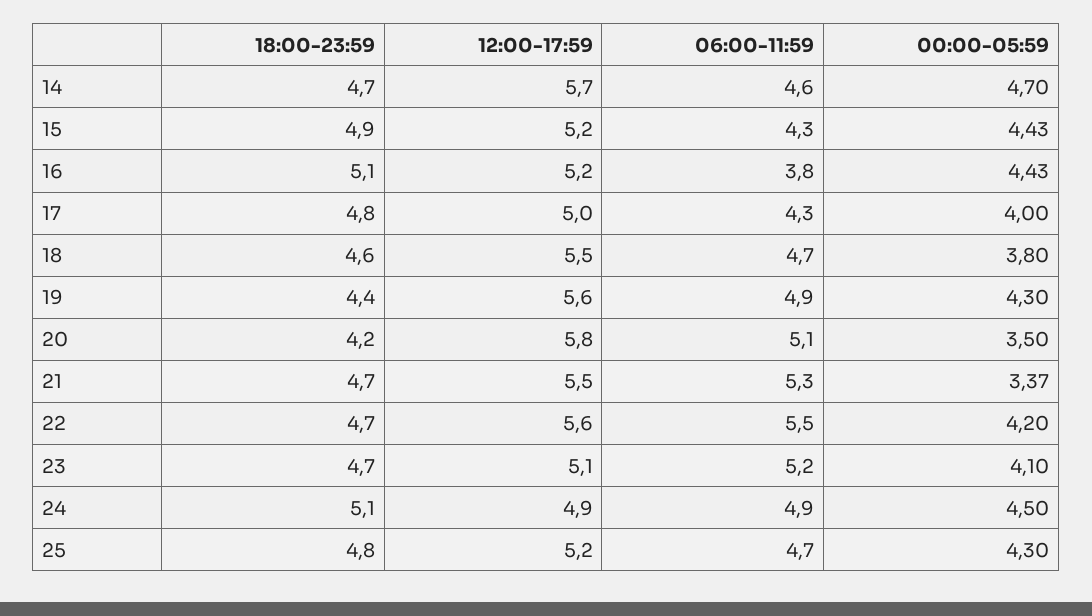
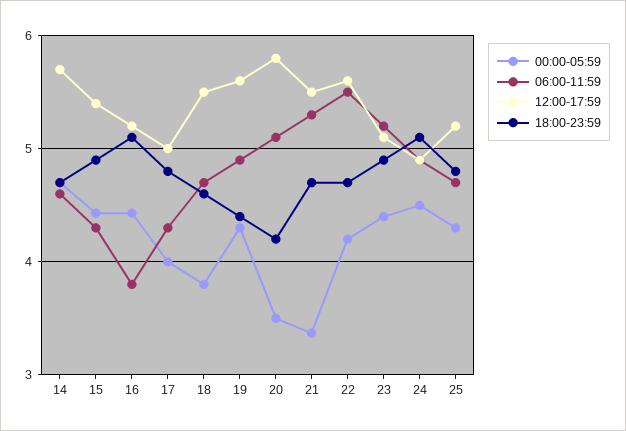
  {
    "18:00-23:59": {
      "14": 4.7,
      "15": 4.9,
      "16": 5.1,
      "17": 4.8,
      "18": 4.6,
      "19": 4.4,
      "20": 4.2,
      "21": 4.7,
      "22": 4.7,
-     "23": 4.7,
+     "23": 4.9,
      "24": 5.1,
      "25": 4.8
    },
    "12:00-17:59": {
      "14": 5.7,
-     "15": 5.2,
+     "15": 5.4,
      "16": 5.2,
      "17": 5,
      "18": 5.5,
      "19": 5.6,
      "20": 5.8,
      "21": 5.5,
      "22": 5.6,
      "23": 5.1,
      "24": 4.9,
      "25": 5.2
    },
    "06:00-11:59": {
      "14": 4.6,
      "15": 4.3,
      "16": 3.8,
      "17": 4.3,
      "18": 4.7,
      "19": 4.9,
      "20": 5.1,
      "21": 5.3,
      "22": 5.5,
      "23": 5.2,
      "24": 4.9,
      "25": 4.7
    },
    "00:00-05:59": {
      "14": 4.7,
      "15": 4.43,
      "16": 4.43,
      "17": 4,
      "18": 3.8,
      "19": 4.3,
      "20": 3.5,
      "21": 3.37,
      "22": 4.2,
-     "23": 4.1,
+     "23": 4.4,
      "24": 4.5,
      "25": 4.3
    }
  }

